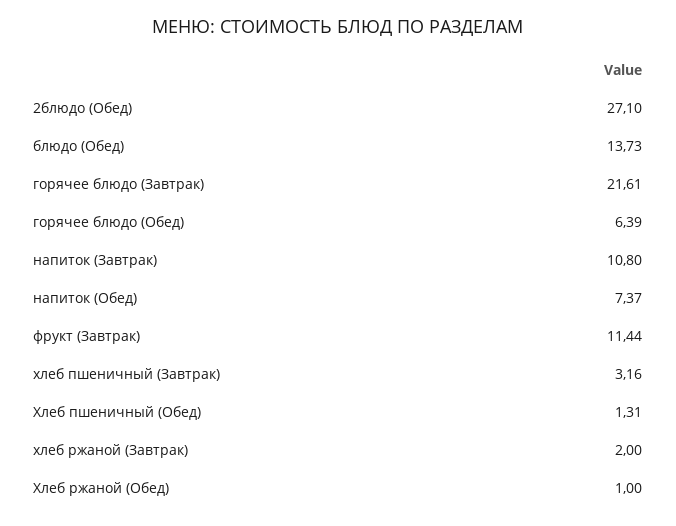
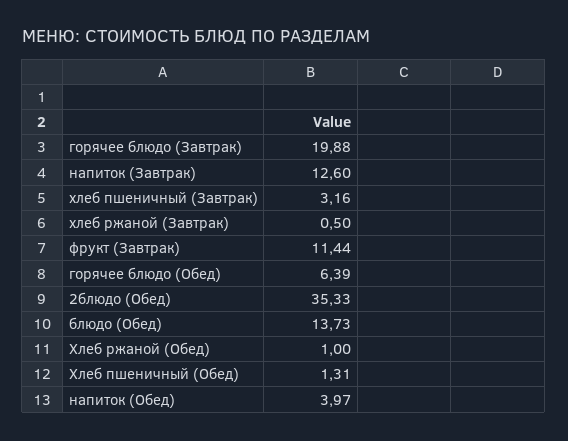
  {
-   "2блюдо (Обед)": 27.1,
+   "2блюдо (Обед)": 35.33,
    "блюдо (Обед)": 13.73,
-   "горячее блюдо (Завтрак)": 21.61,
+   "горячее блюдо (Завтрак)": 19.88,
    "горячее блюдо (Обед)": 6.39,
-   "напиток (Завтрак)": 10.8,
+   "напиток (Завтрак)": 12.6,
-   "напиток (Обед)": 7.37,
+   "напиток (Обед)": 3.97,
    "фрукт (Завтрак)": 11.44,
    "хлеб пшеничный (Завтрак)": 3.16,
    "Хлеб пшеничный (Обед)": 1.31,
-   "хлеб ржаной (Завтрак)": 2,
+   "хлеб ржаной (Завтрак)": 0.5,
    "Хлеб ржаной (Обед)": 1
  }

